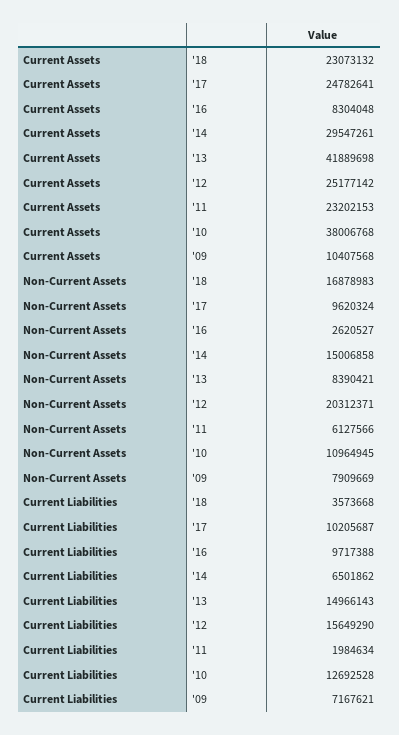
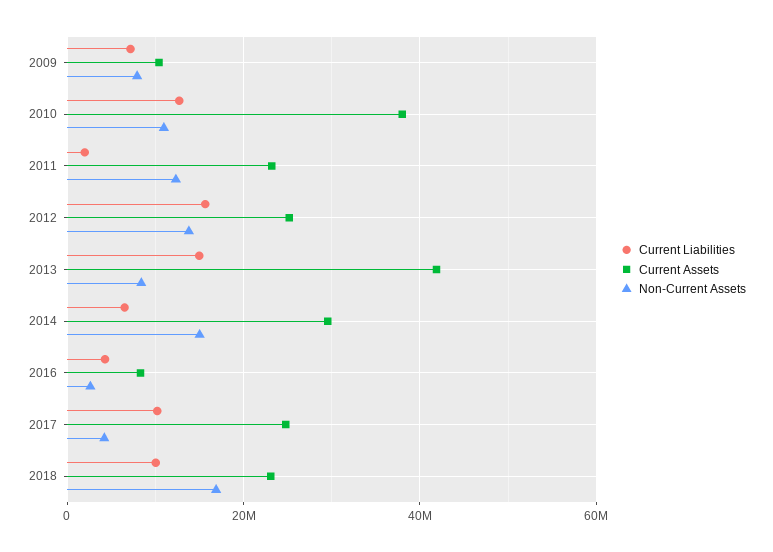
  {
    "Current Assets": {
      "'18": 23073132,
      "'17": 24782641,
      "'16": 8304048,
      "'14": 29547261,
      "'13": 41889698,
      "'12": 25177142,
      "'11": 23202153,
      "'10": 38006768,
      "'09": 10407568
    },
    "Non-Current Assets": {
      "'18": 16878983,
-     "'17": 9620324,
+     "'17": 4000000,
      "'16": 2620527,
      "'14": 15006858,
      "'13": 8390421,
-     "'12": 20312371,
+     "'12": 14000000,
-     "'11": 6127566,
+     "'11": 12000000,
      "'10": 10964945,
      "'09": 7909669
    },
    "Current Liabilities": {
-     "'18": 3573668,
+     "'18": 10000000,
      "'17": 10205687,
-     "'16": 9717388,
+     "'16": 4000000,
      "'14": 6501862,
      "'13": 14966143,
      "'12": 15649290,
      "'11": 1984634,
      "'10": 12692528,
      "'09": 7167621
    }
  }

